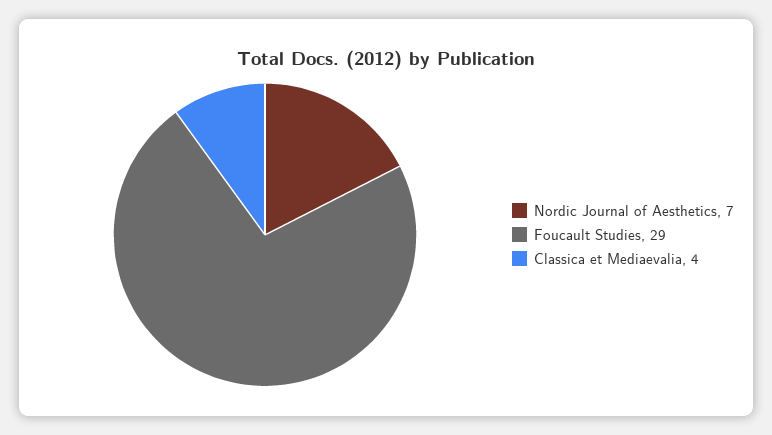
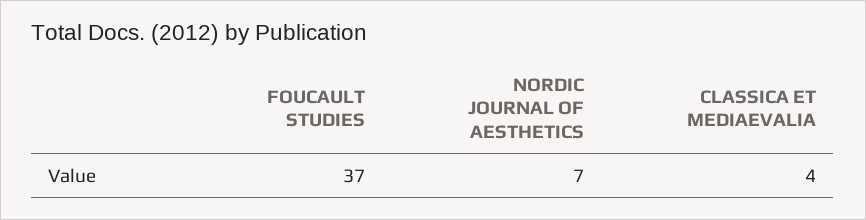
  {
    "Nordic Journal of Aesthetics": 7,
-   "Foucault Studies": 29,
+   "Foucault Studies": 37,
    "Classica et Mediaevalia": 4
  }

